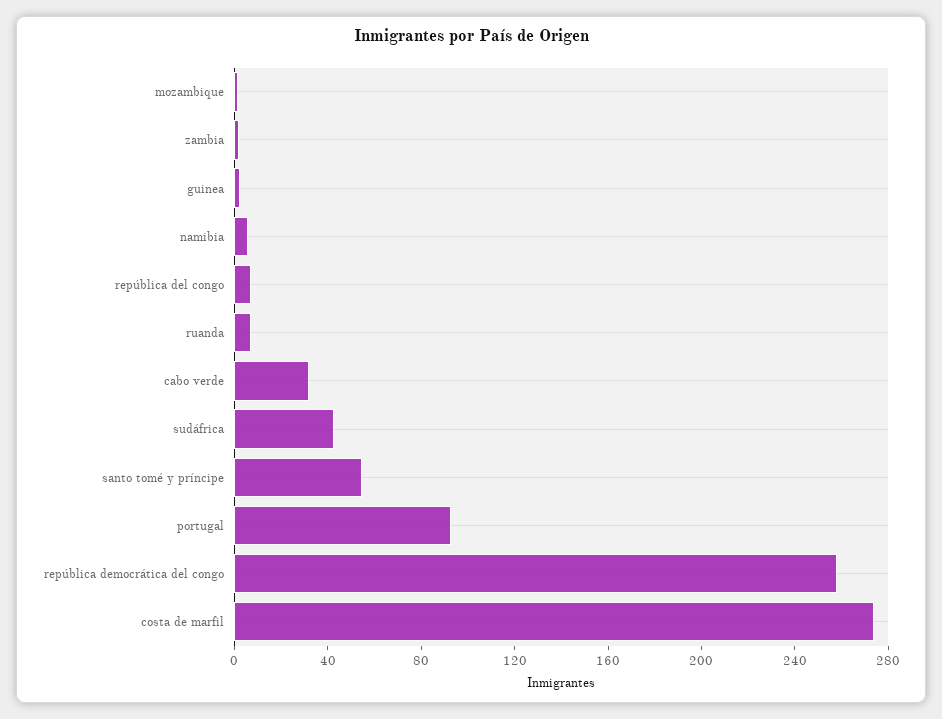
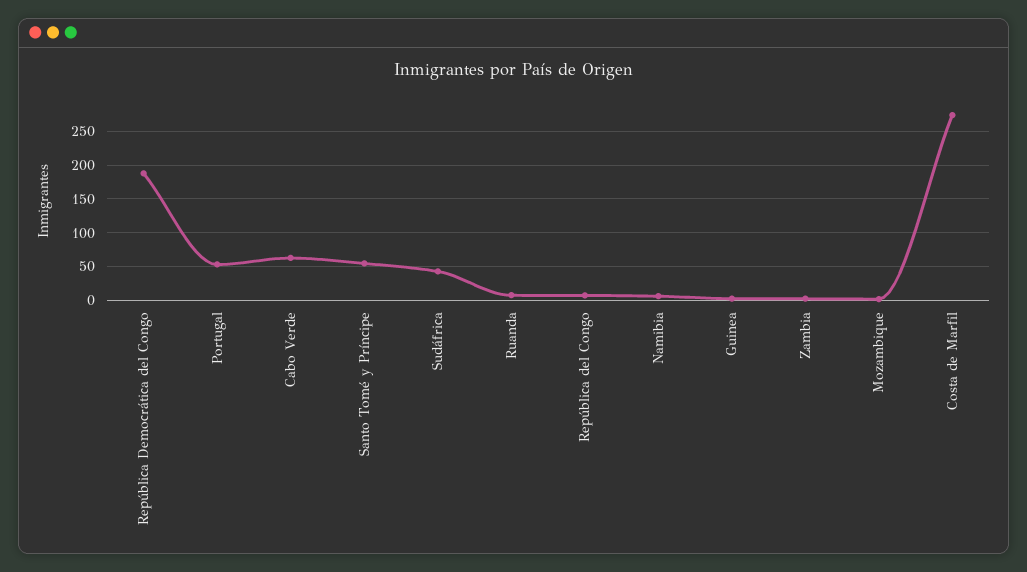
  {
    "mozambique": 0,
    "zambia": 0,
    "guinea": 0,
    "namibia": 10,
    "república del congo": 10,
    "ruanda": 10,
-   "cabo verde": 30,
+   "cabo verde": 60,
    "sudáfrica": 40,
    "santo tomé y príncipe": 50,
-   "portugal": 90,
+   "portugal": 50,
-   "república democrática del congo": 260,
+   "república democrática del congo": 190,
    "costa de marfil": 270
  }

